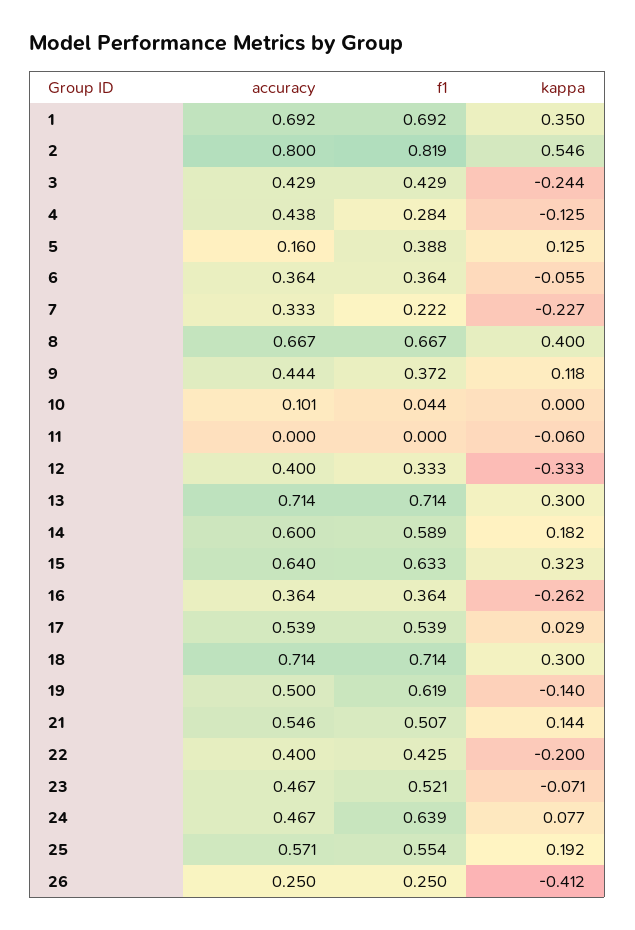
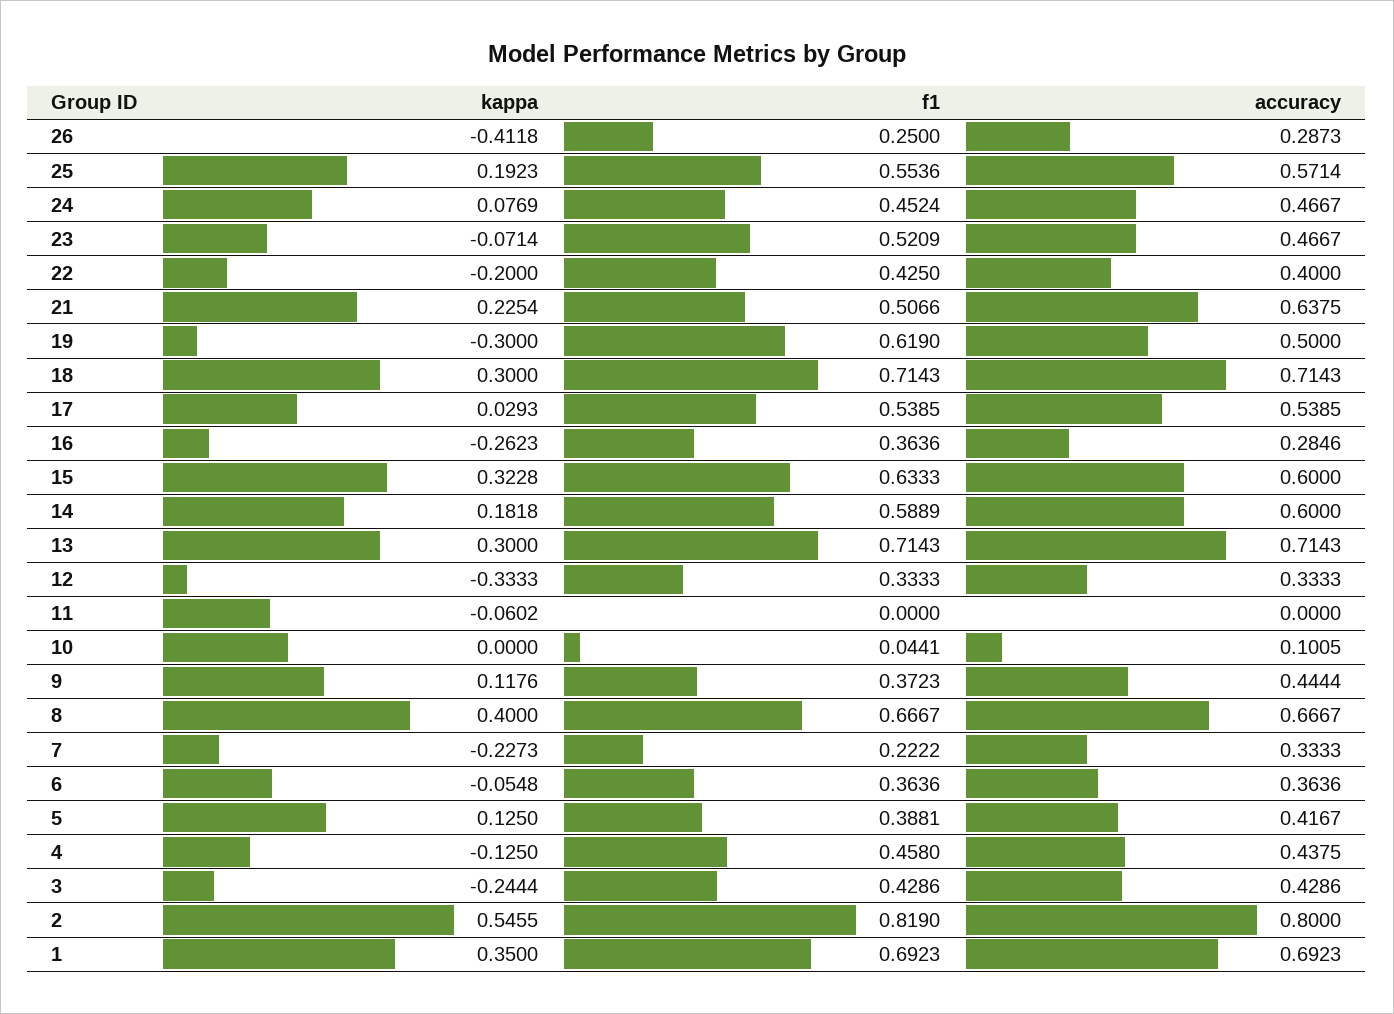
  {
    "accuracy": {
      "1": 0.6923,
      "2": 0.8,
      "3": 0.4286,
      "4": 0.4375,
-     "5": 0.16,
+     "5": 0.4167,
      "6": 0.3636,
      "7": 0.3333,
      "8": 0.6667,
      "9": 0.4444,
      "10": 0.1005,
      "11": 0,
-     "12": 0.4,
+     "12": 0.3333,
      "13": 0.7143,
      "14": 0.6,
-     "15": 0.64,
+     "15": 0.6,
-     "16": 0.364,
+     "16": 0.2846,
      "17": 0.5385,
      "18": 0.7143,
      "19": 0.5,
-     "21": 0.546,
+     "21": 0.6375,
      "22": 0.4,
      "23": 0.4667,
      "24": 0.4667,
      "25": 0.5714,
-     "26": 0.25
+     "26": 0.2873
    },
    "f1": {
      "1": 0.6923,
      "2": 0.819,
      "3": 0.4286,
-     "4": 0.284,
+     "4": 0.458,
      "5": 0.3881,
      "6": 0.3636,
      "7": 0.2222,
      "8": 0.6667,
      "9": 0.3723,
      "10": 0.0441,
      "11": 0,
      "12": 0.3333,
      "13": 0.7143,
      "14": 0.5889,
      "15": 0.6333,
      "16": 0.3636,
      "17": 0.5385,
      "18": 0.7143,
      "19": 0.619,
      "21": 0.5066,
      "22": 0.425,
      "23": 0.5209,
-     "24": 0.639,
+     "24": 0.4524,
      "25": 0.5536,
      "26": 0.25
    },
    "kappa": {
      "1": 0.35,
      "2": 0.5455,
      "3": -0.2444,
      "4": -0.125,
      "5": 0.125,
      "6": -0.0548,
      "7": -0.2273,
      "8": 0.4,
      "9": 0.1176,
      "10": 0,
      "11": -0.0602,
      "12": -0.3333,
      "13": 0.3,
      "14": 0.1818,
      "15": 0.3228,
      "16": -0.2623,
      "17": 0.0293,
      "18": 0.3,
-     "19": -0.14,
+     "19": -0.3,
-     "21": 0.144,
+     "21": 0.2254,
      "22": -0.2,
      "23": -0.0714,
      "24": 0.0769,
      "25": 0.1923,
      "26": -0.4118
    }
  }

